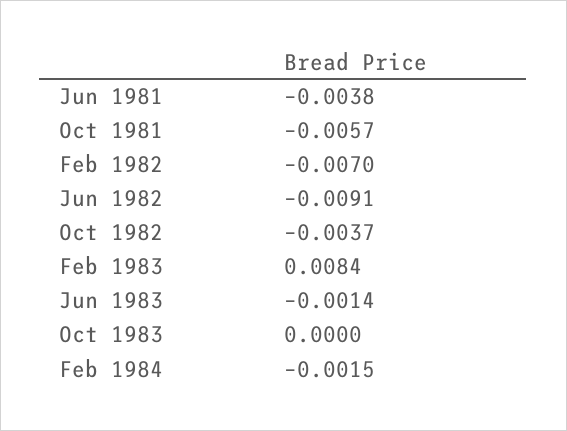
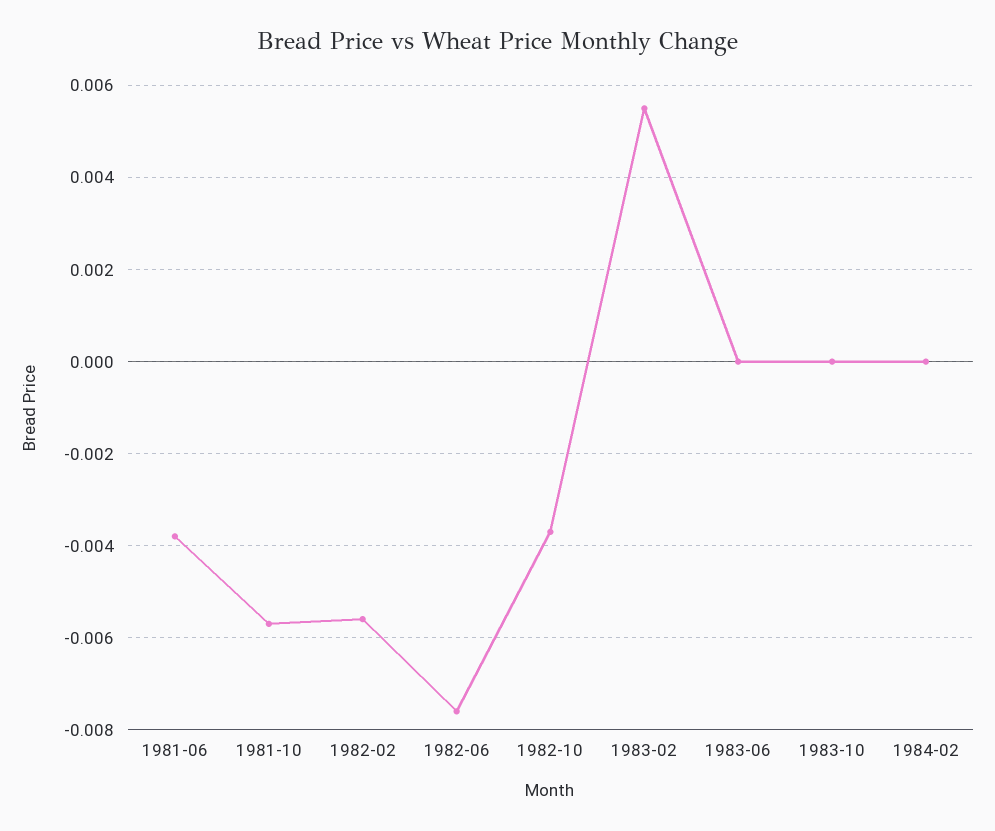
  {
    "Jun 1981": -0.0038,
    "Oct 1981": -0.0057,
-   "Feb 1982": -0.007,
+   "Feb 1982": -0.0055,
-   "Jun 1982": -0.0091,
+   "Jun 1982": -0.0075,
    "Oct 1982": -0.0037,
-   "Feb 1983": 0.0084,
+   "Feb 1983": 0.0055,
-   "Jun 1983": -0.0014,
+   "Jun 1983": 0,
    "Oct 1983": 0,
-   "Feb 1984": -0.0015
+   "Feb 1984": 0
  }

